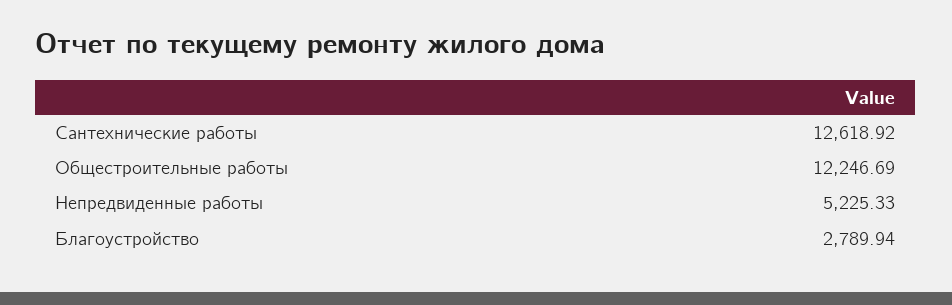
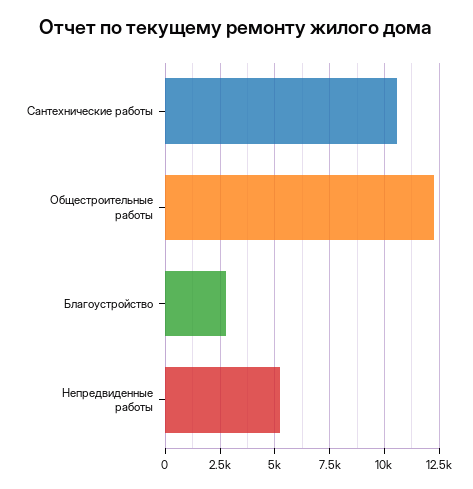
  {
-   "Сантехнические работы": 12618.92,
+   "Сантехнические работы": 10500,
    "Общестроительные работы": 12246.69,
    "Непредвиденные работы": 5225.33,
    "Благоустройство": 2789.94
  }

